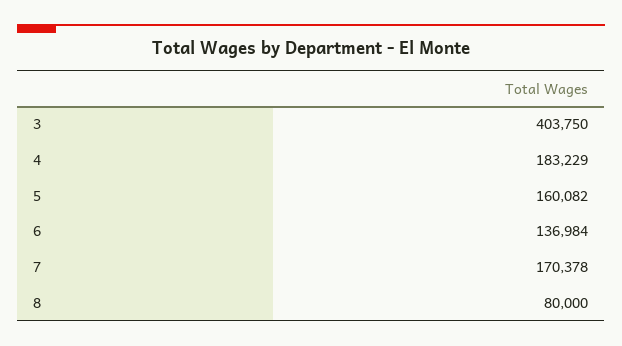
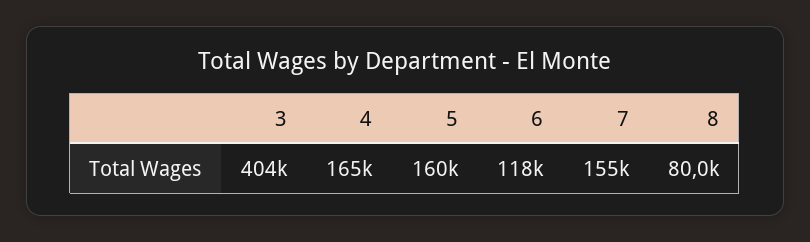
  {
    "3": 403750,
-   "4": 183229,
+   "4": 165000,
    "5": 160082,
-   "6": 136984,
+   "6": 118000,
-   "7": 170378,
+   "7": 155000,
    "8": 80000
  }

